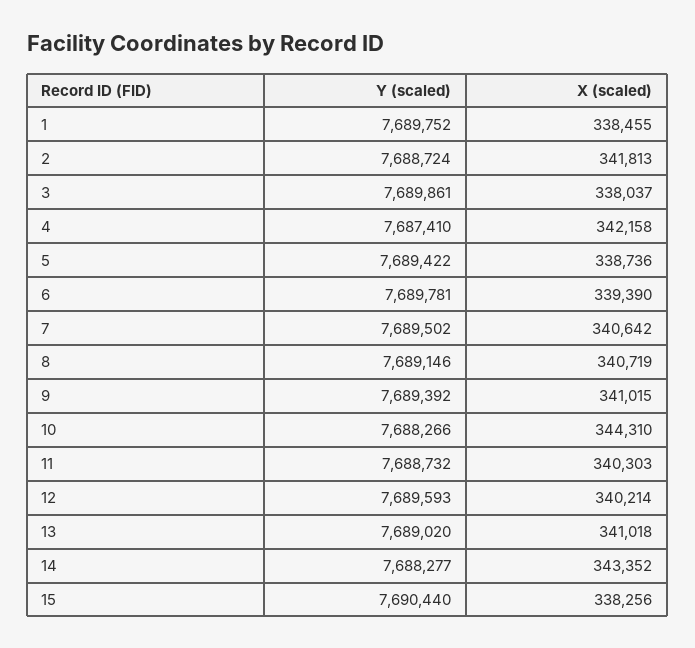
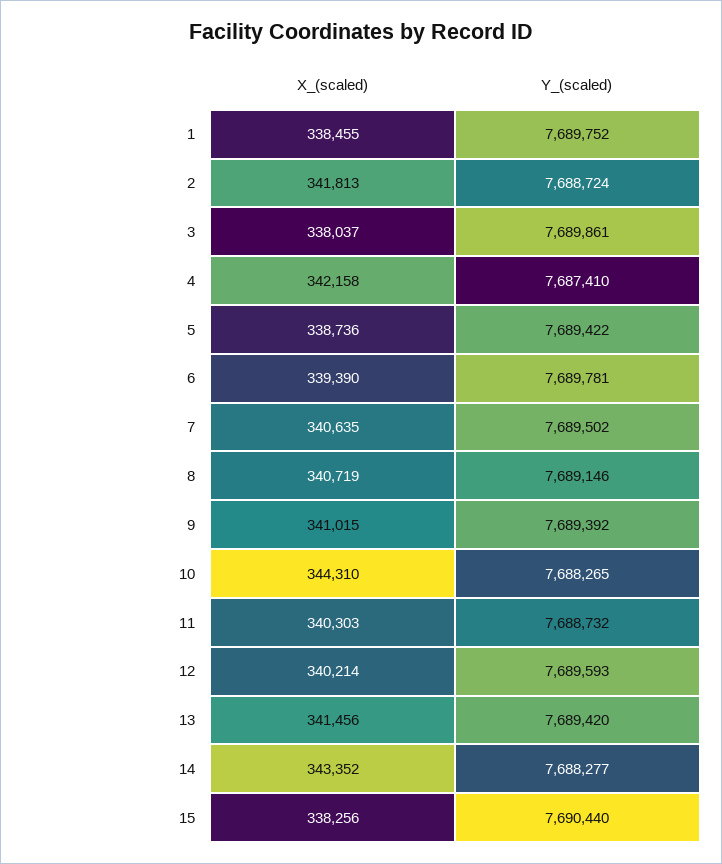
  {
    "Y (scaled)": {
      "1": 7689752,
      "2": 7688724,
      "3": 7689861,
      "4": 7687410,
      "5": 7689422,
      "6": 7689781,
      "7": 7689502,
      "8": 7689146,
      "9": 7689392,
-     "10": 7688266,
+     "10": 7688265,
      "11": 7688732,
      "12": 7689593,
-     "13": 7689020,
+     "13": 7689420,
      "14": 7688277,
      "15": 7690440
    },
    "X (scaled)": {
      "1": 338455,
      "2": 341813,
      "3": 338037,
      "4": 342158,
      "5": 338736,
      "6": 339390,
-     "7": 340642,
+     "7": 340635,
      "8": 340719,
      "9": 341015,
      "10": 344310,
      "11": 340303,
      "12": 340214,
-     "13": 341018,
+     "13": 341456,
      "14": 343352,
      "15": 338256
    }
  }

